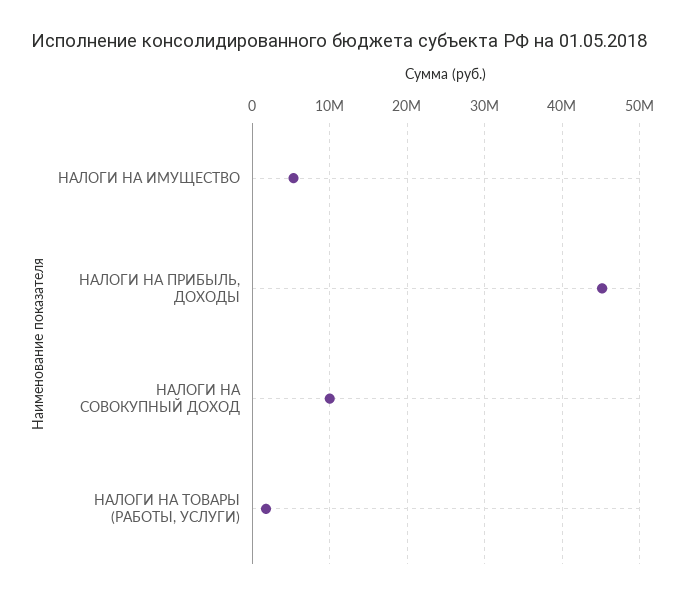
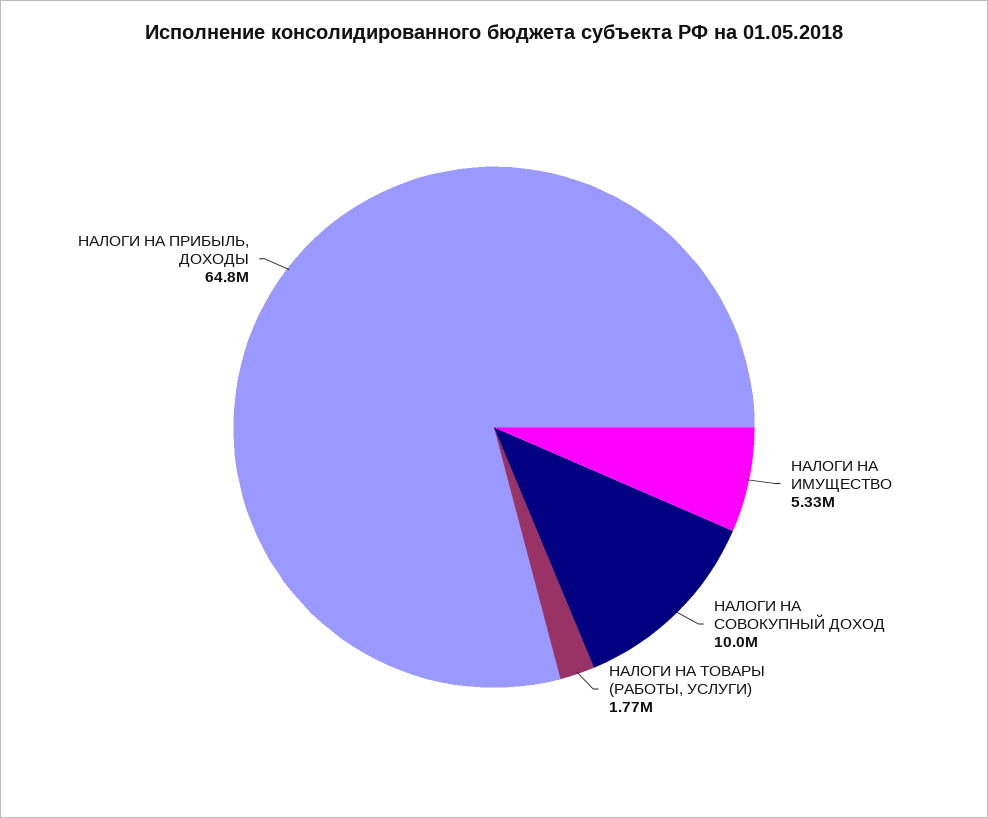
  {
    "НАЛОГИ НА ИМУЩЕСТВО": 5330000,
-   "НАЛОГИ НА ПРИБЫЛЬ, ДОХОДЫ": 45000000,
+   "НАЛОГИ НА ПРИБЫЛЬ, ДОХОДЫ": 64800000,
    "НАЛОГИ НА СОВОКУПНЫЙ ДОХОД": 10000000,
    "НАЛОГИ НА ТОВАРЫ (РАБОТЫ, УСЛУГИ)": 1770000
  }

